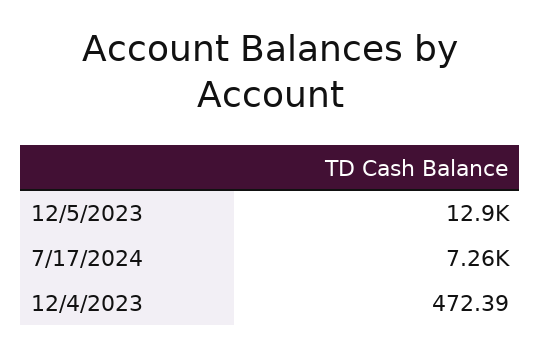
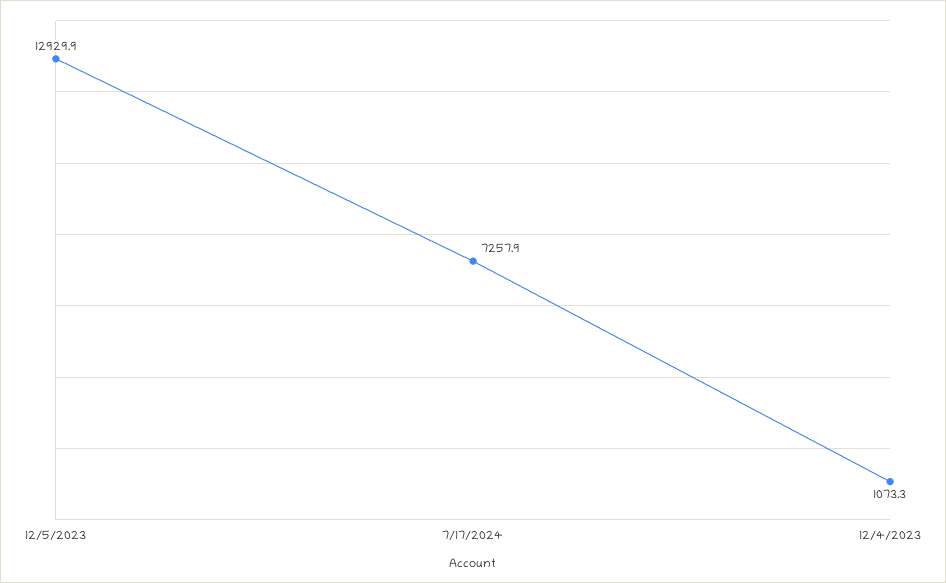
  {
    "12/5/2023": 12929.9,
    "7/17/2024": 7257.9,
-   "12/4/2023": 472.39
+   "12/4/2023": 1073.3
  }

